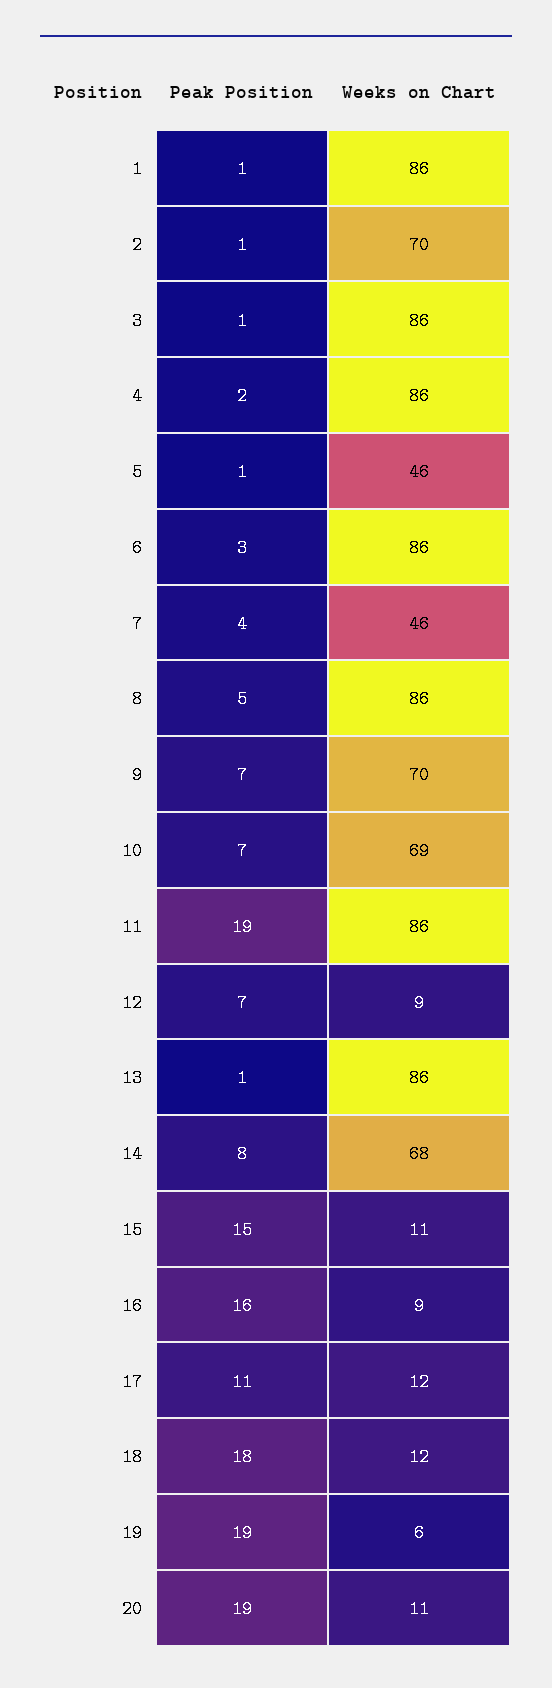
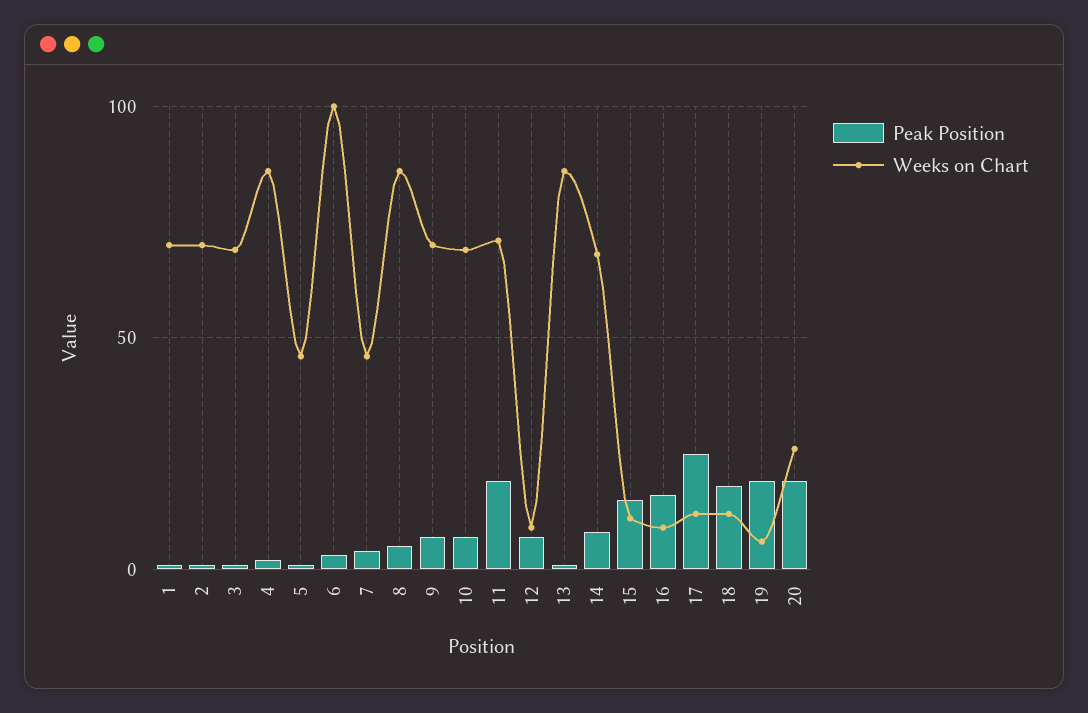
  {
    "Peak Position": {
      "1": 1,
      "2": 1,
      "3": 1,
      "4": 2,
      "5": 1,
      "6": 3,
      "7": 4,
      "8": 5,
      "9": 7,
      "10": 7,
      "11": 19,
      "12": 7,
      "13": 1,
      "14": 8,
      "15": 15,
      "16": 16,
-     "17": 11,
+     "17": 25,
      "18": 18,
      "19": 19,
      "20": 19
    },
    "Weeks on Chart": {
-     "1": 86,
+     "1": 70,
      "2": 70,
-     "3": 86,
+     "3": 70,
      "4": 86,
      "5": 46,
-     "6": 86,
+     "6": 100,
      "7": 46,
      "8": 86,
      "9": 70,
      "10": 69,
-     "11": 86,
+     "11": 70,
      "12": 9,
      "13": 86,
      "14": 68,
      "15": 11,
      "16": 9,
      "17": 12,
      "18": 12,
      "19": 6,
-     "20": 11
+     "20": 25
    }
  }

